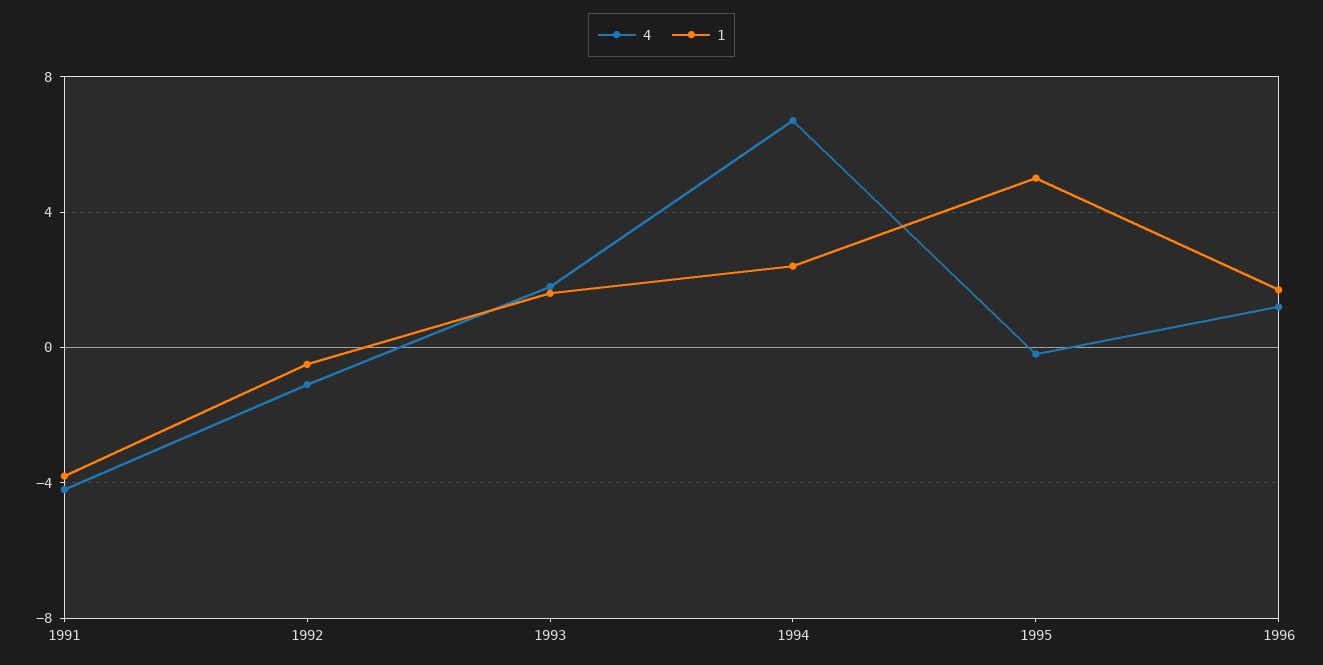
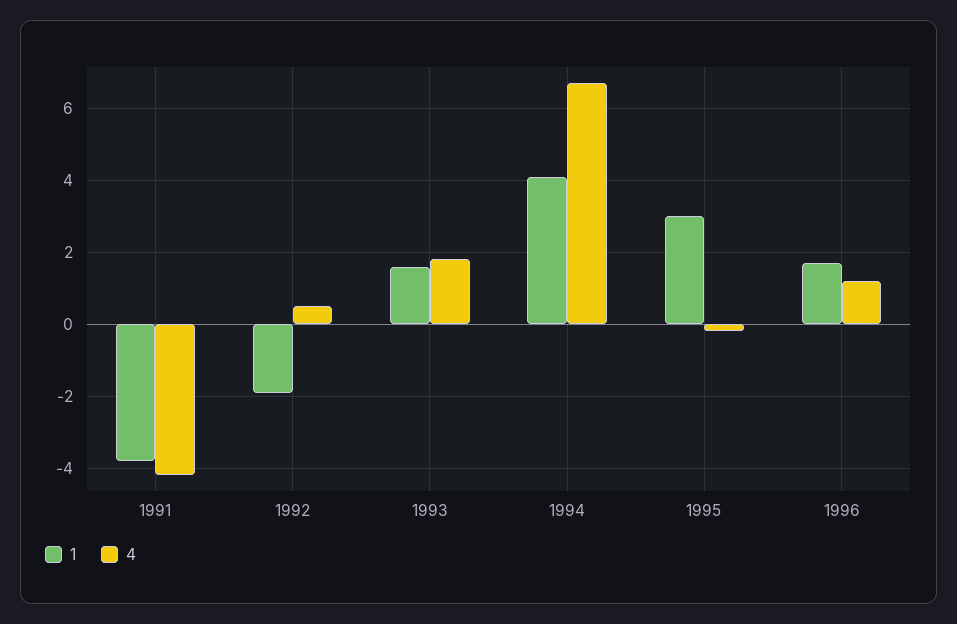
  {
    "4": {
      "1991": -4,
-     "1992": -1,
+     "1992": 0.5,
      "1993": 2,
      "1994": 6.5,
      "1995": 0,
      "1996": 1
    },
    "1": {
      "1991": -4,
-     "1992": -0.5,
+     "1992": -2,
      "1993": 1.5,
-     "1994": 2.5,
+     "1994": 4,
-     "1995": 5,
+     "1995": 3,
      "1996": 1.5
    }
  }

